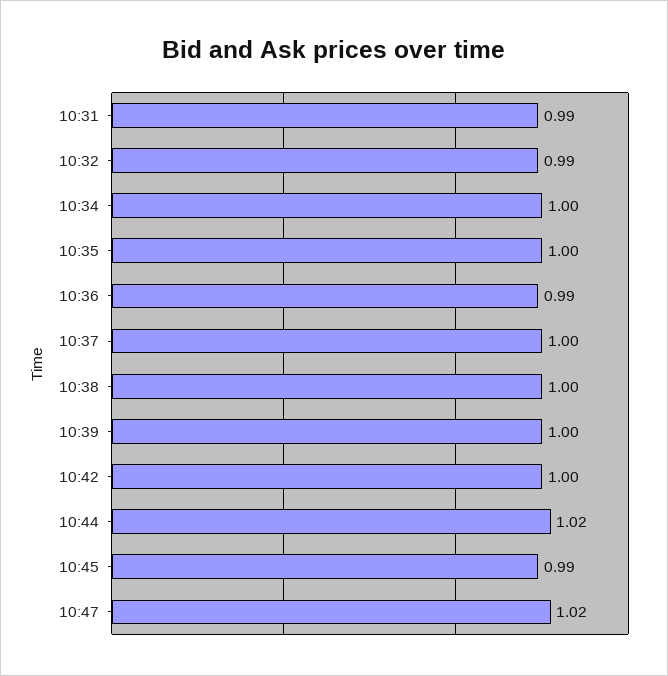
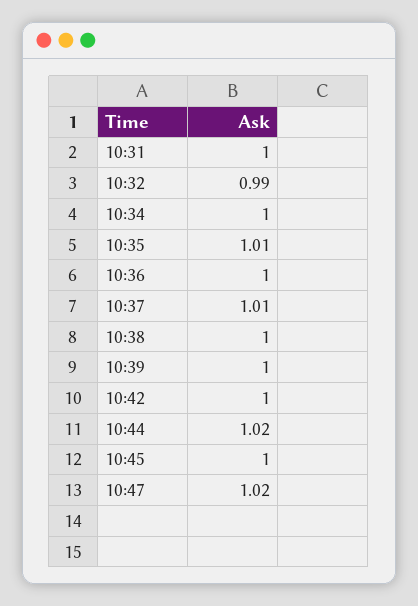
  {
-   "10:31": 0.99,
+   "10:31": 1,
    "10:32": 0.99,
    "10:34": 1,
-   "10:35": 1,
+   "10:35": 1.01,
-   "10:36": 0.99,
+   "10:36": 1,
-   "10:37": 1,
+   "10:37": 1.01,
    "10:38": 1,
    "10:39": 1,
    "10:42": 1,
    "10:44": 1.02,
-   "10:45": 0.99,
+   "10:45": 1,
    "10:47": 1.02
  }

